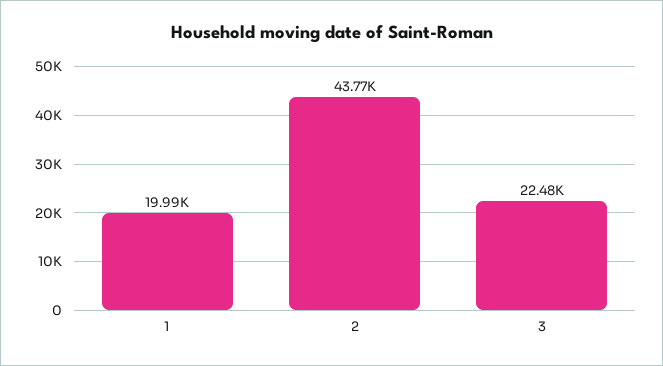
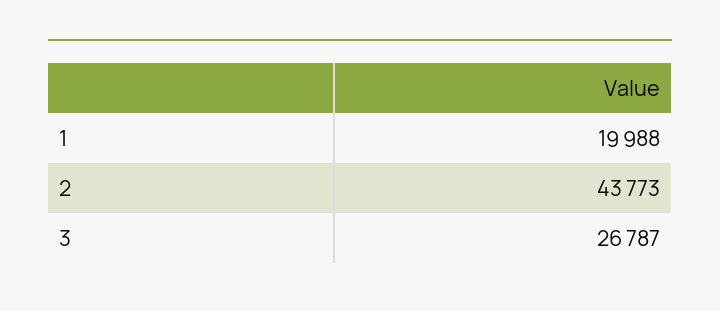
  {
    "1": 19988,
    "2": 43773,
-   "3": 22480
+   "3": 26787
  }

